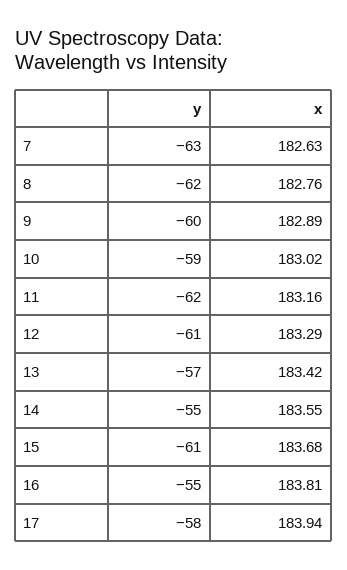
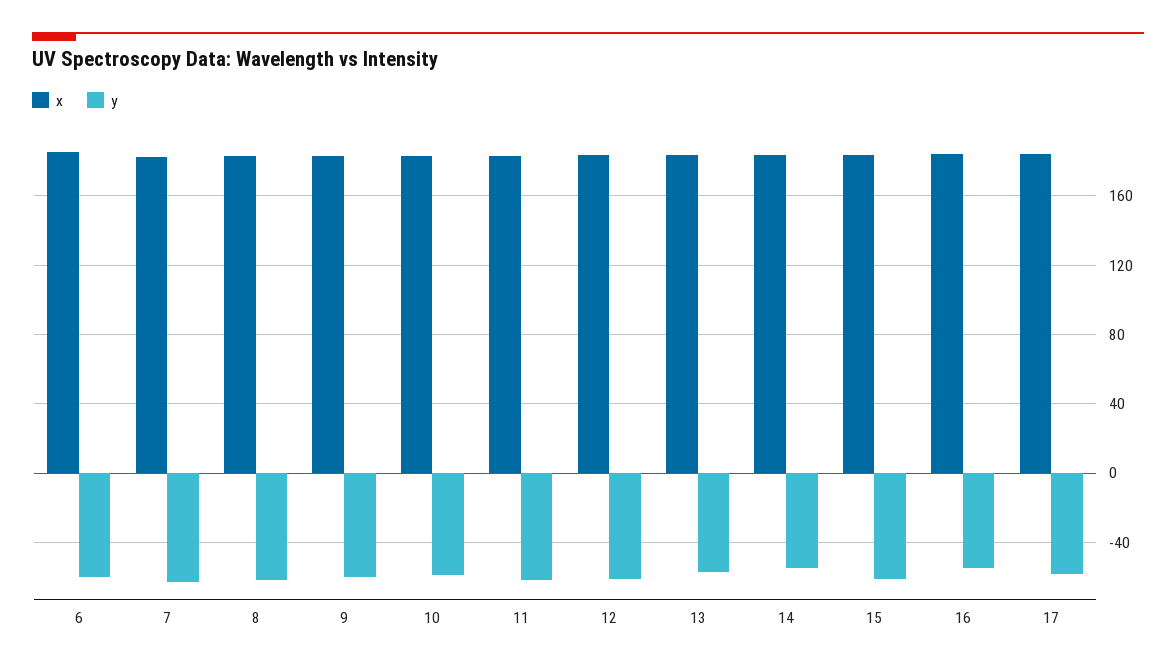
  {
    "y": {
      "7": -63,
      "8": -62,
      "9": -60,
      "10": -59,
      "11": -62,
      "12": -61,
      "13": -57,
      "14": -55,
      "15": -61,
      "16": -55,
-     "17": -58
+     "17": -58,
+     "6": -60
    },
    "x": {
      "7": 182.63,
      "8": 182.76,
      "9": 182.89,
      "10": 183.02,
      "11": 183.16,
      "12": 183.29,
      "13": 183.42,
      "14": 183.55,
      "15": 183.68,
      "16": 183.81,
-     "17": 183.94
+     "17": 183.94,
+     "6": 185
    }
  }

